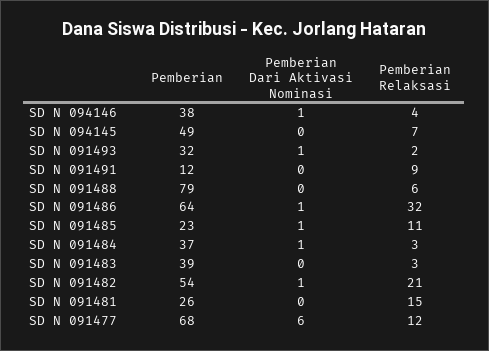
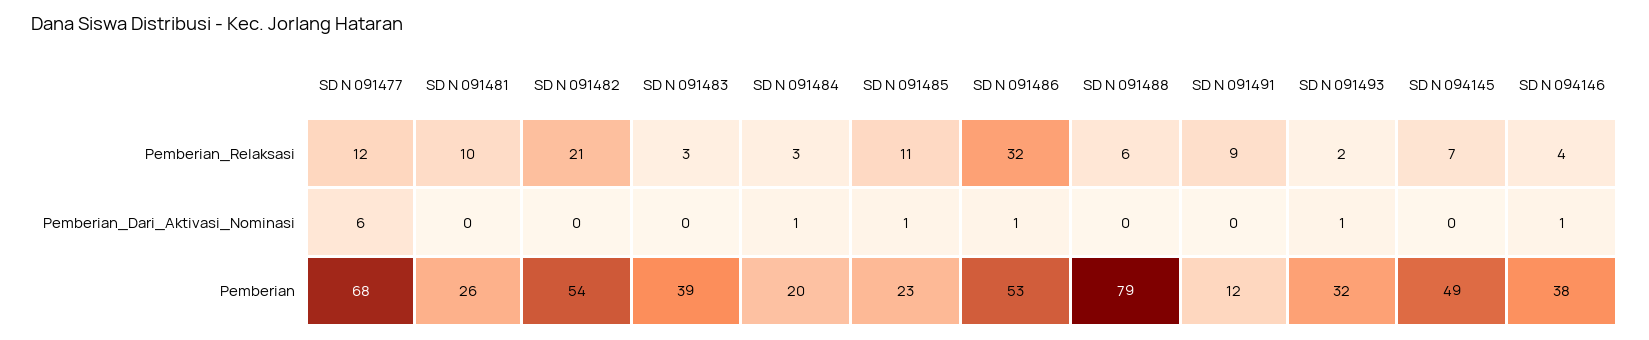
  {
    "Pemberian": {
      "SD N 094146": 38,
      "SD N 094145": 49,
      "SD N 091493": 32,
      "SD N 091491": 12,
      "SD N 091488": 79,
-     "SD N 091486": 64,
+     "SD N 091486": 53,
      "SD N 091485": 23,
-     "SD N 091484": 37,
+     "SD N 091484": 20,
      "SD N 091483": 39,
      "SD N 091482": 54,
      "SD N 091481": 26,
      "SD N 091477": 68
    },
    "Pemberian Dari Aktivasi Nominasi": {
      "SD N 094146": 1,
      "SD N 094145": 0,
      "SD N 091493": 1,
      "SD N 091491": 0,
      "SD N 091488": 0,
      "SD N 091486": 1,
      "SD N 091485": 1,
      "SD N 091484": 1,
      "SD N 091483": 0,
-     "SD N 091482": 1,
+     "SD N 091482": 0,
      "SD N 091481": 0,
      "SD N 091477": 6
    },
    "Pemberian Relaksasi": {
      "SD N 094146": 4,
      "SD N 094145": 7,
      "SD N 091493": 2,
      "SD N 091491": 9,
      "SD N 091488": 6,
      "SD N 091486": 32,
      "SD N 091485": 11,
      "SD N 091484": 3,
      "SD N 091483": 3,
      "SD N 091482": 21,
-     "SD N 091481": 15,
+     "SD N 091481": 10,
      "SD N 091477": 12
    }
  }

